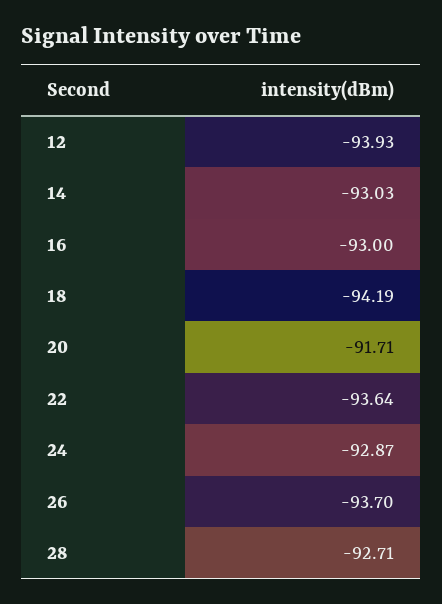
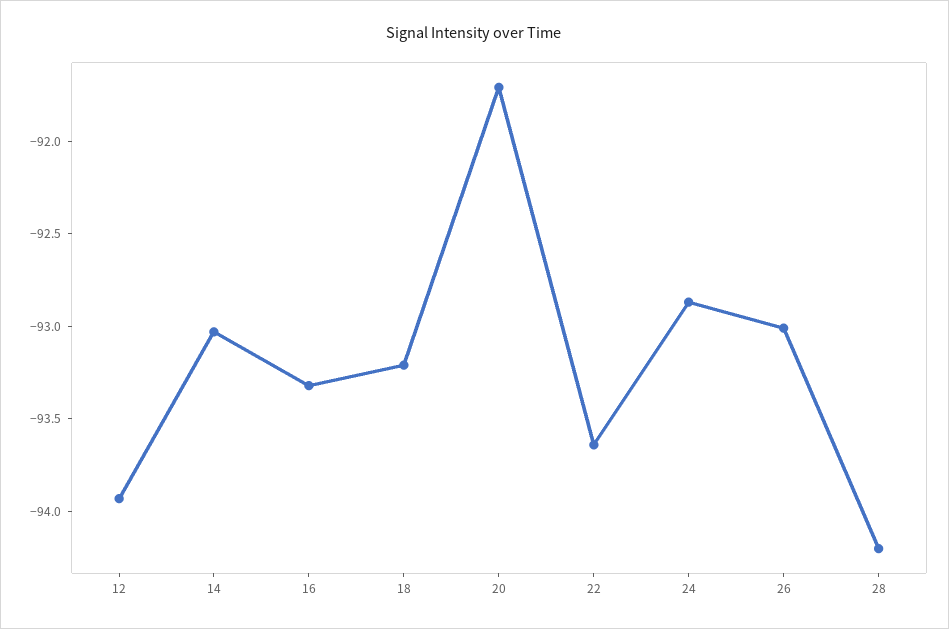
  {
    "12": -93.93,
    "14": -93.03,
-   "16": -93,
+   "16": -93.3,
-   "18": -94.19,
+   "18": -93.2,
    "20": -91.71,
    "22": -93.64,
    "24": -92.87,
-   "26": -93.7,
+   "26": -93,
-   "28": -92.71
+   "28": -94.2
  }

